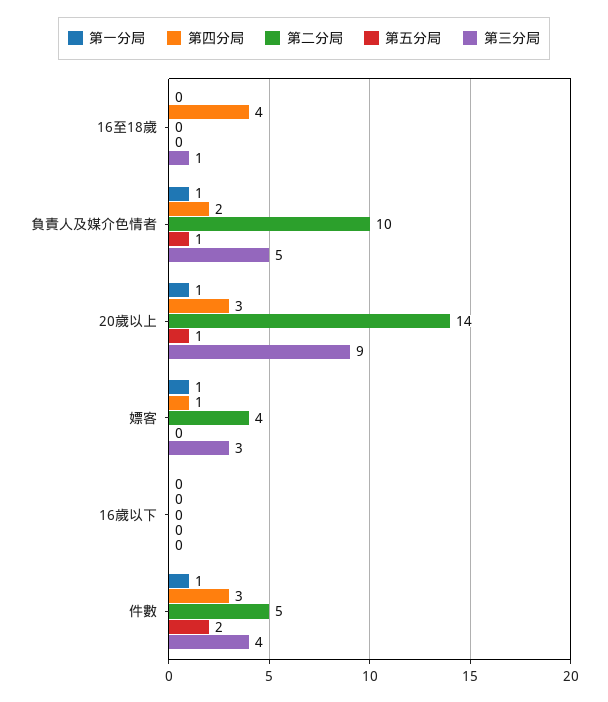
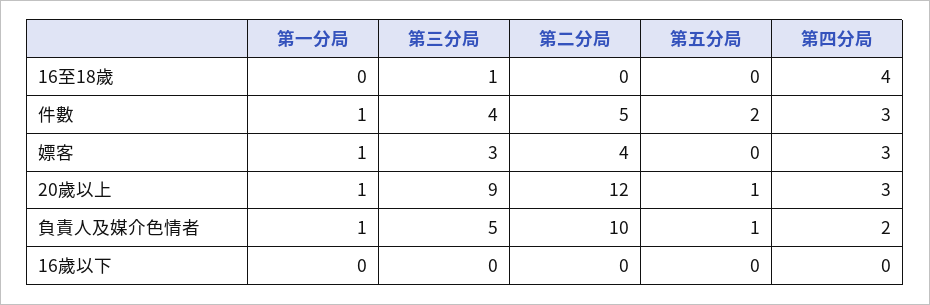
  {
    "第一分局": {
      "16至18歲": 0,
      "負責人及媒介色情者": 1,
      "20歲以上": 1,
      "嫖客": 1,
      "16歲以下": 0,
      "件數": 1
    },
    "第四分局": {
      "16至18歲": 4,
      "負責人及媒介色情者": 2,
      "20歲以上": 3,
-     "嫖客": 1,
+     "嫖客": 3,
      "16歲以下": 0,
      "件數": 3
    },
    "第二分局": {
      "16至18歲": 0,
      "負責人及媒介色情者": 10,
-     "20歲以上": 14,
+     "20歲以上": 12,
      "嫖客": 4,
      "16歲以下": 0,
      "件數": 5
    },
    "第五分局": {
      "16至18歲": 0,
      "負責人及媒介色情者": 1,
      "20歲以上": 1,
      "嫖客": 0,
      "16歲以下": 0,
      "件數": 2
    },
    "第三分局": {
      "16至18歲": 1,
      "負責人及媒介色情者": 5,
      "20歲以上": 9,
      "嫖客": 3,
      "16歲以下": 0,
      "件數": 4
    }
  }

